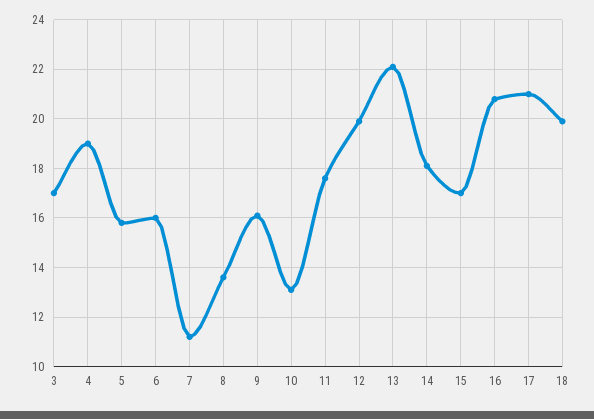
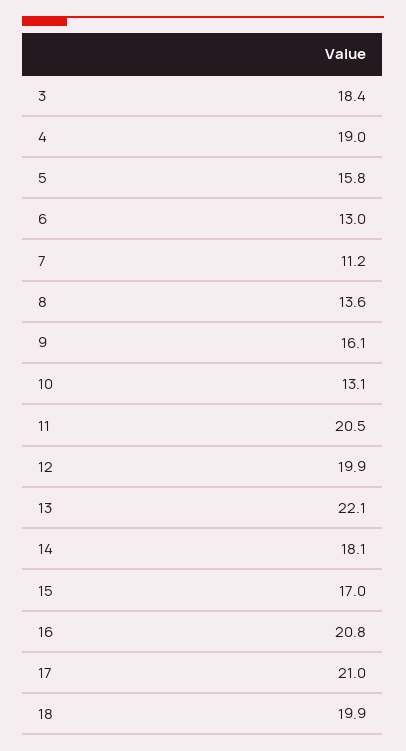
  {
-   "3": 17,
+   "3": 18.4,
    "4": 19,
    "5": 15.8,
-   "6": 16,
+   "6": 13,
    "7": 11.2,
    "8": 13.6,
    "9": 16.1,
    "10": 13.1,
-   "11": 17.5,
+   "11": 20.5,
    "12": 19.9,
    "13": 22.1,
    "14": 18.1,
    "15": 17,
    "16": 20.8,
    "17": 21,
    "18": 19.9
  }

